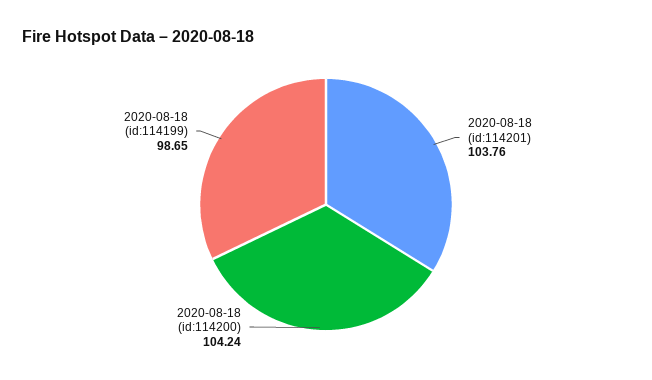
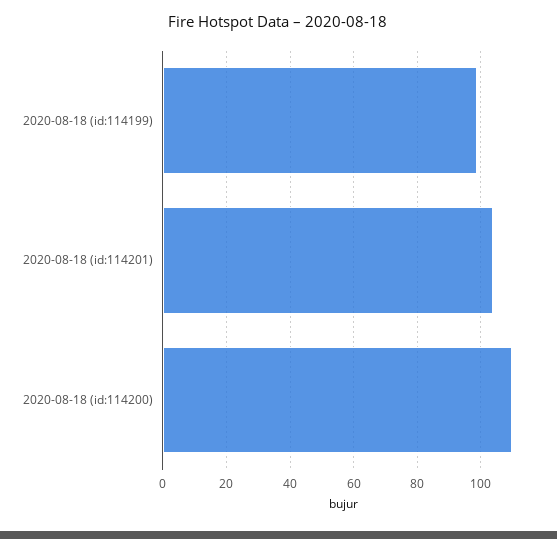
  {
    "2020-08-18 (id:114201)": 103.76,
-   "2020-08-18 (id:114200)": 104.24,
+   "2020-08-18 (id:114200)": 110,
    "2020-08-18 (id:114199)": 98.65
  }

